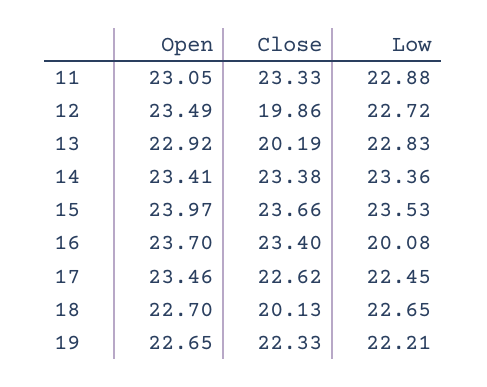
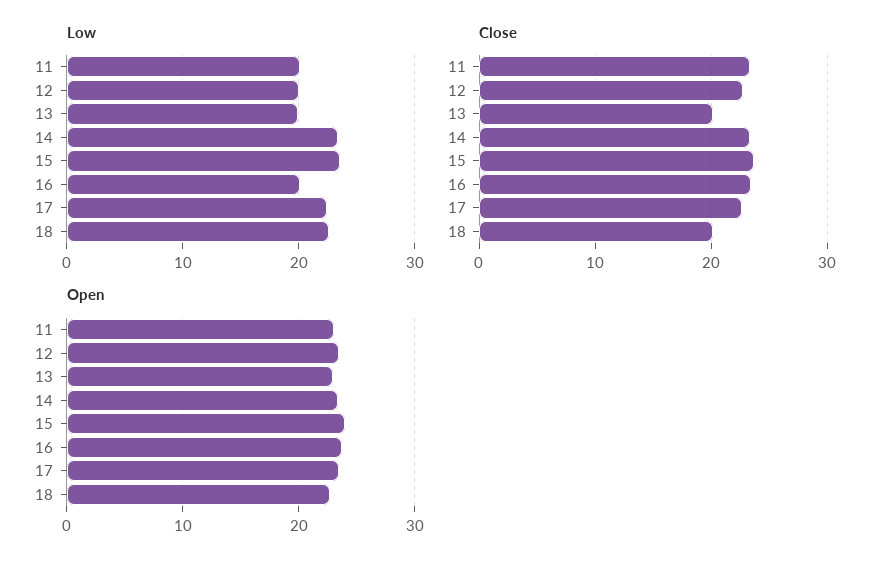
  {
    "Open": {
      "11": 23.05,
      "12": 23.49,
      "13": 22.92,
      "14": 23.41,
      "15": 23.97,
      "16": 23.7,
      "17": 23.46,
-     "18": 22.7,
+     "18": 22.7
-     "19": 22.65
    },
    "Close": {
      "11": 23.33,
-     "12": 19.86,
+     "12": 23,
      "13": 20.19,
      "14": 23.38,
      "15": 23.66,
      "16": 23.4,
      "17": 22.62,
-     "18": 20.13,
+     "18": 20.13
-     "19": 22.33
    },
    "Low": {
-     "11": 22.88,
+     "11": 20,
-     "12": 22.72,
+     "12": 20,
-     "13": 22.83,
+     "13": 20,
      "14": 23.36,
      "15": 23.53,
      "16": 20.08,
      "17": 22.45,
-     "18": 22.65,
+     "18": 22.65
-     "19": 22.21
    }
  }

